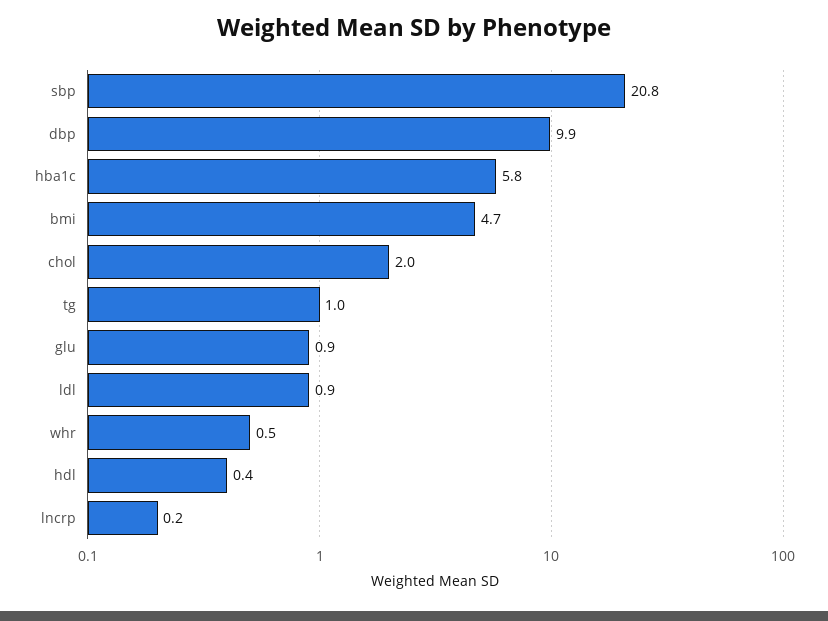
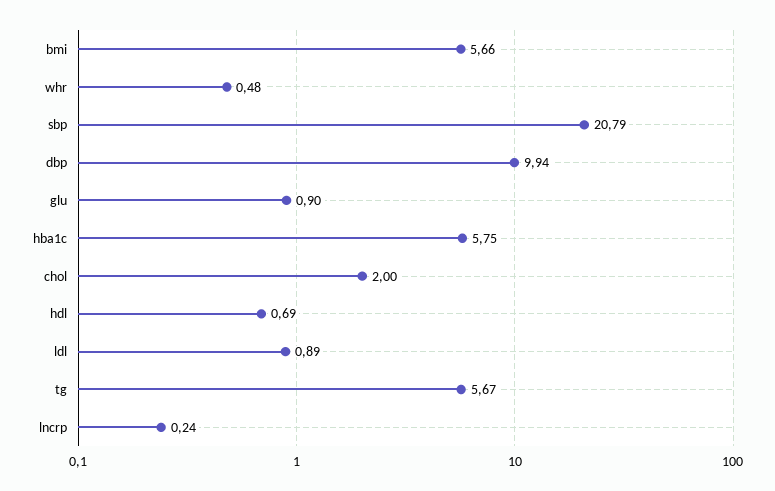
  {
    "sbp": 20.79,
    "dbp": 9.94,
    "hba1c": 5.75,
-   "bmi": 4.7,
+   "bmi": 5.66,
    "chol": 2,
-   "tg": 1,
+   "tg": 5.67,
    "glu": 0.9,
    "ldl": 0.89,
    "whr": 0.48,
-   "hdl": 0.4,
+   "hdl": 0.69,
    "lncrp": 0.24
  }

